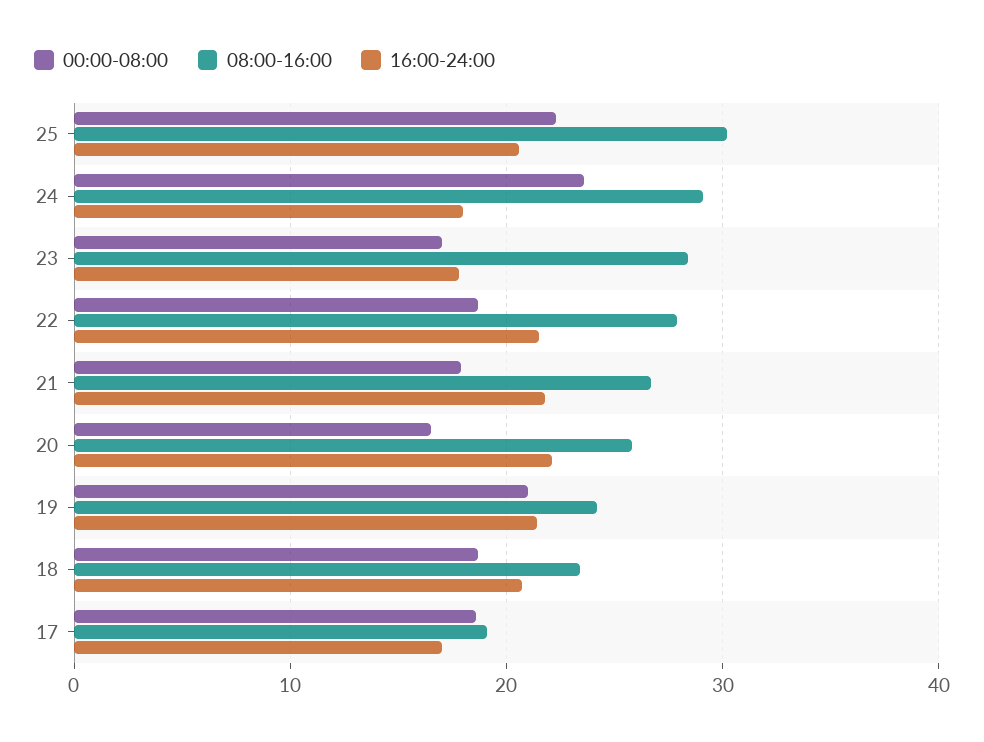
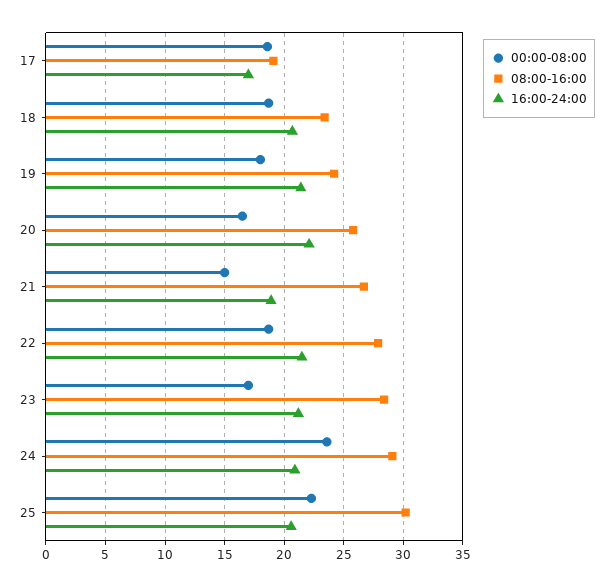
  {
    "00:00-08:00": {
      "25": 22,
      "24": 24,
      "23": 17,
      "22": 19,
-     "21": 18,
+     "21": 15,
      "20": 17,
-     "19": 21,
+     "19": 18,
      "18": 19,
      "17": 19
    },
    "08:00-16:00": {
      "25": 30,
      "24": 29,
      "23": 28,
      "22": 28,
      "21": 27,
      "20": 26,
      "19": 24,
      "18": 23,
      "17": 19
    },
    "16:00-24:00": {
      "25": 21,
-     "24": 18,
+     "24": 21,
-     "23": 18,
+     "23": 21,
      "22": 22,
-     "21": 22,
+     "21": 19,
      "20": 22,
      "19": 21,
      "18": 21,
      "17": 17
    }
  }

